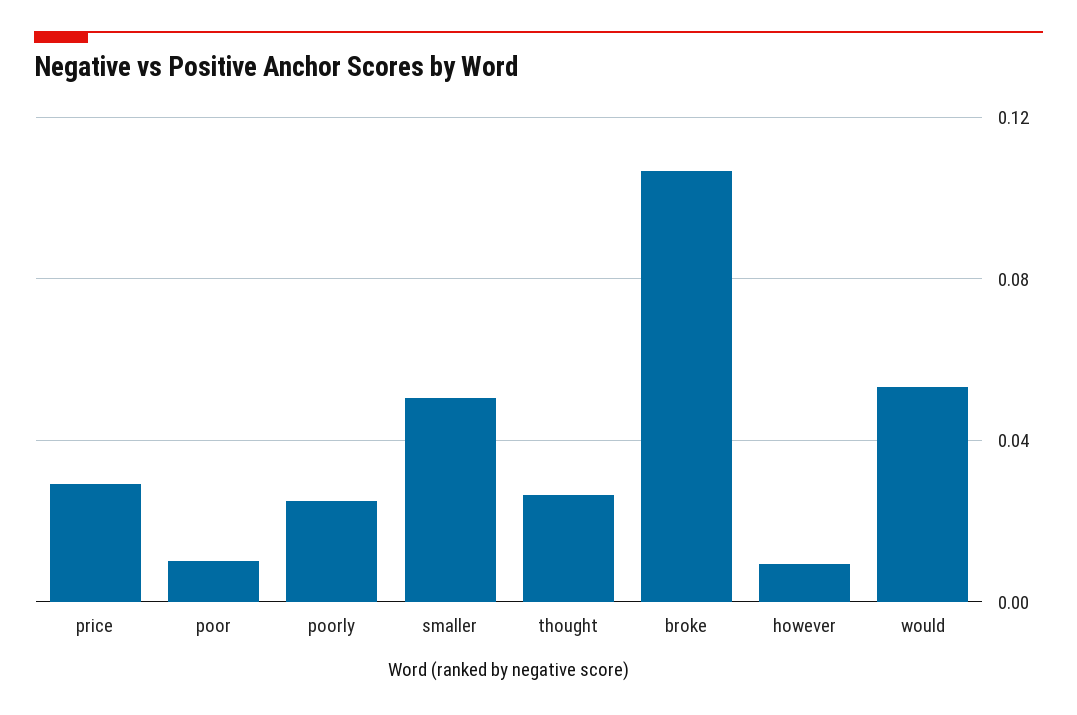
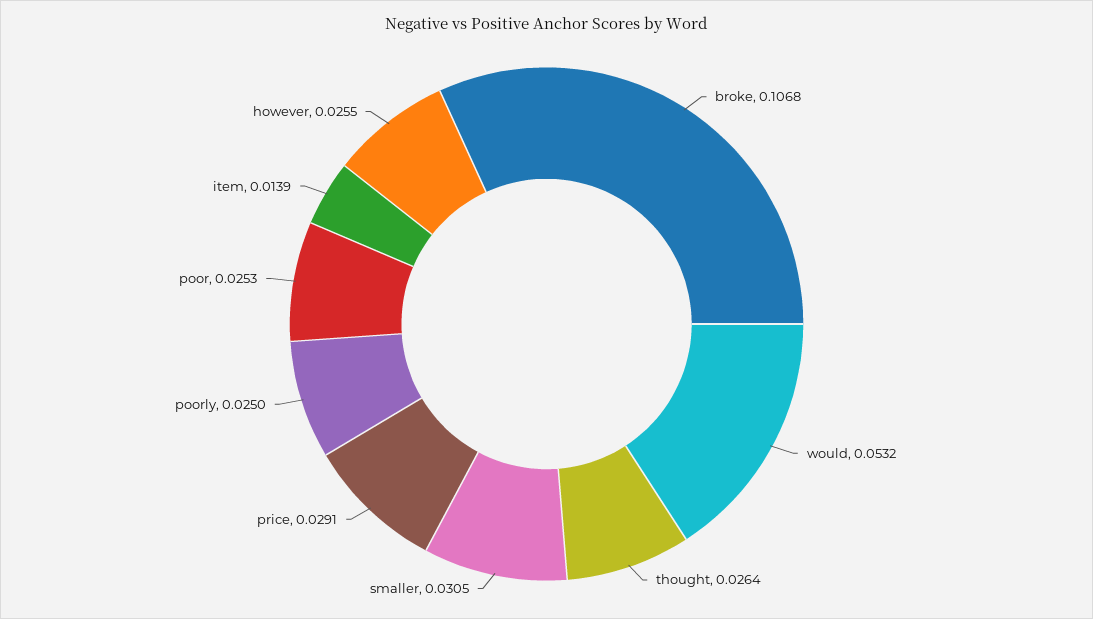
  {
    "price": 0.0291,
-   "poor": 0.01,
+   "poor": 0.0253,
    "poorly": 0.025,
-   "smaller": 0.05,
+   "smaller": 0.0305,
    "thought": 0.0264,
    "broke": 0.1068,
-   "however": 0.01,
+   "however": 0.0255,
-   "would": 0.0532
+   "would": 0.0532,
+   "item": 0.0139
  }

